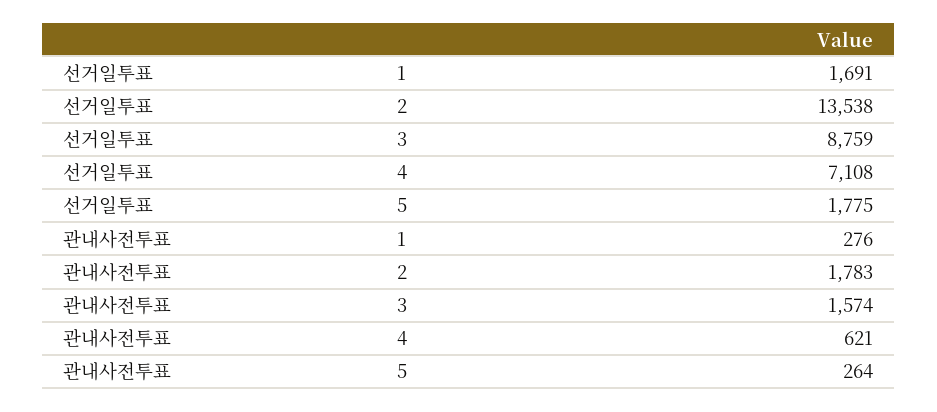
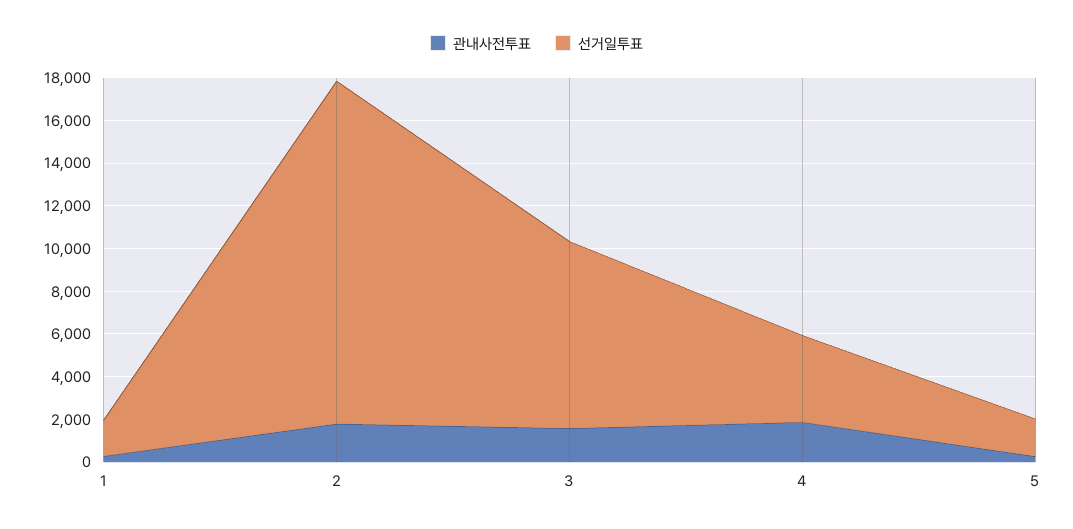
  {
    "선거일투표": {
      "1": 1691,
-     "2": 13538,
+     "2": 16000,
      "3": 8759,
-     "4": 7108,
+     "4": 4000,
      "5": 1775
    },
    "관내사전투표": {
      "1": 276,
      "2": 1783,
      "3": 1574,
-     "4": 621,
+     "4": 2000,
      "5": 264
    }
  }

